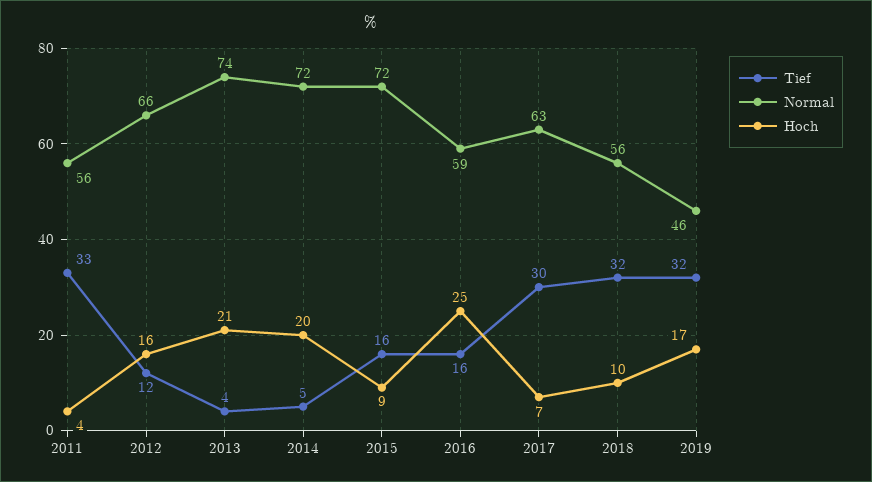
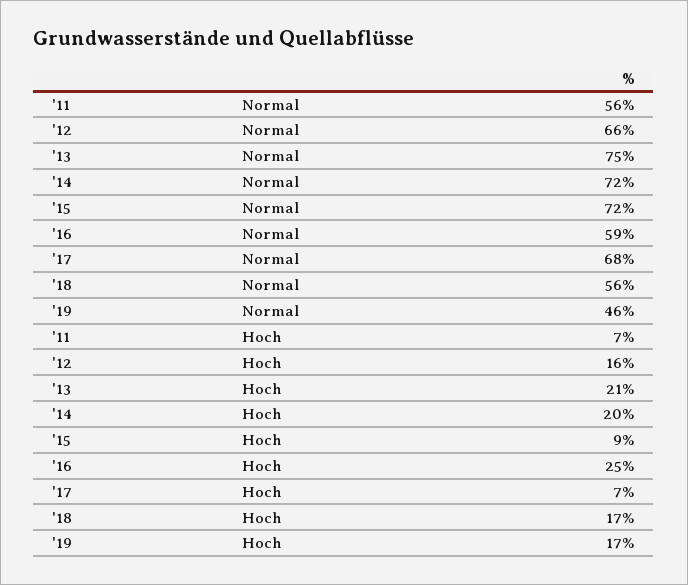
  {
-   "Tief": {
-     "2011": 33,
-     "2012": 12,
-     "2013": 4,
-     "2014": 5,
-     "2015": 16,
-     "2016": 16,
-     "2017": 30,
-     "2018": 32,
-     "2019": 32
-   },
    "Normal": {
      "2011": 56,
      "2012": 66,
-     "2013": 74,
+     "2013": 75,
      "2014": 72,
      "2015": 72,
      "2016": 59,
-     "2017": 63,
+     "2017": 68,
      "2018": 56,
      "2019": 46
    },
    "Hoch": {
-     "2011": 4,
+     "2011": 7,
      "2012": 16,
      "2013": 21,
      "2014": 20,
      "2015": 9,
      "2016": 25,
      "2017": 7,
-     "2018": 10,
+     "2018": 17,
      "2019": 17
    }
  }

